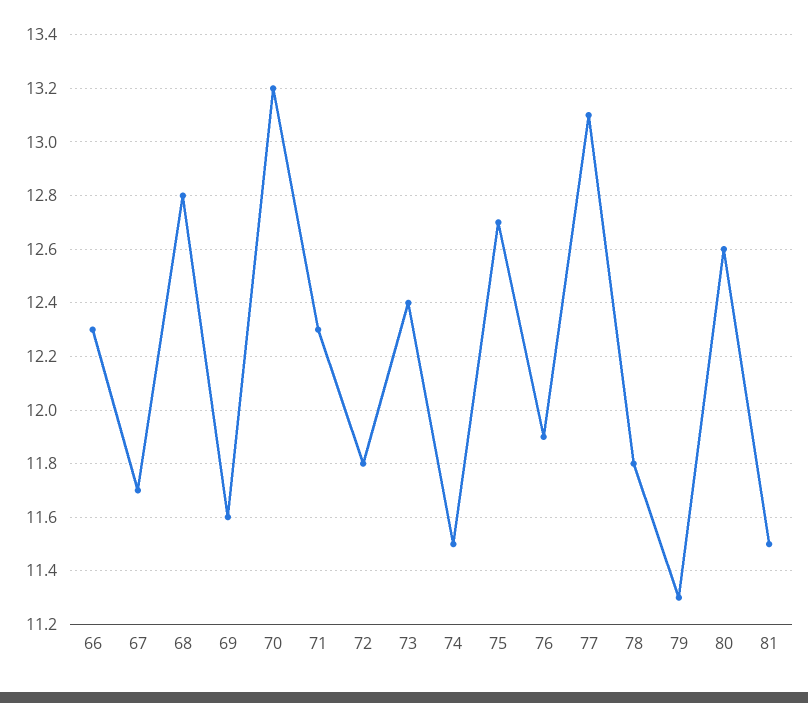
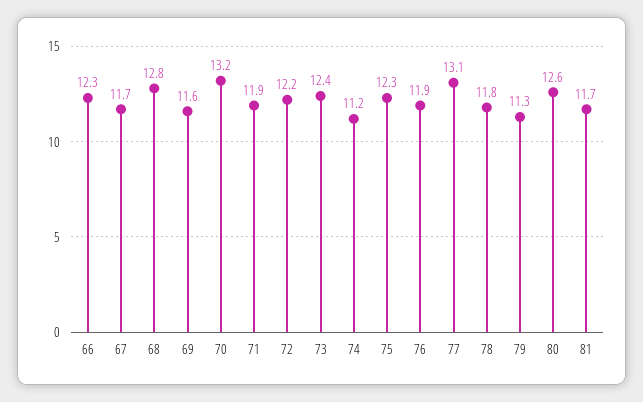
  {
    "66": 12.3,
    "67": 11.7,
    "68": 12.8,
    "69": 11.6,
    "70": 13.2,
-   "71": 12.3,
+   "71": 11.9,
-   "72": 11.8,
+   "72": 12.2,
    "73": 12.4,
-   "74": 11.5,
+   "74": 11.2,
-   "75": 12.7,
+   "75": 12.3,
    "76": 11.9,
    "77": 13.1,
    "78": 11.8,
    "79": 11.3,
    "80": 12.6,
-   "81": 11.5
+   "81": 11.7
  }

